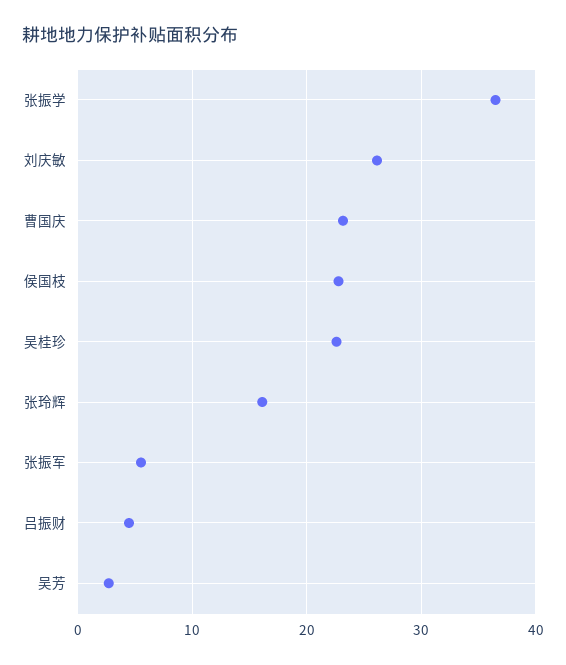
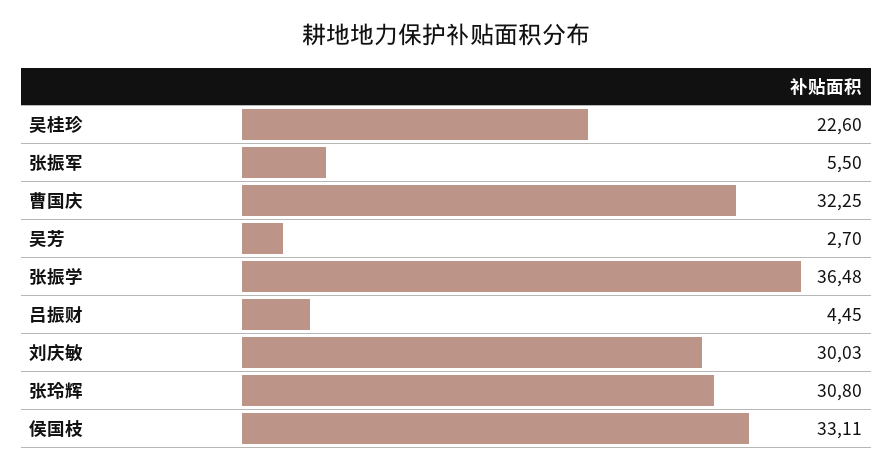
  {
    "张振学": 36.48,
-   "刘庆敏": 26,
+   "刘庆敏": 30.03,
-   "曹国庆": 23,
+   "曹国庆": 32.25,
-   "侯国枝": 23,
+   "侯国枝": 33.11,
    "吴桂珍": 22.6,
-   "张玲辉": 16,
+   "张玲辉": 30.8,
    "张振军": 5.5,
    "吕振财": 4.45,
    "吴芳": 2.7
  }

